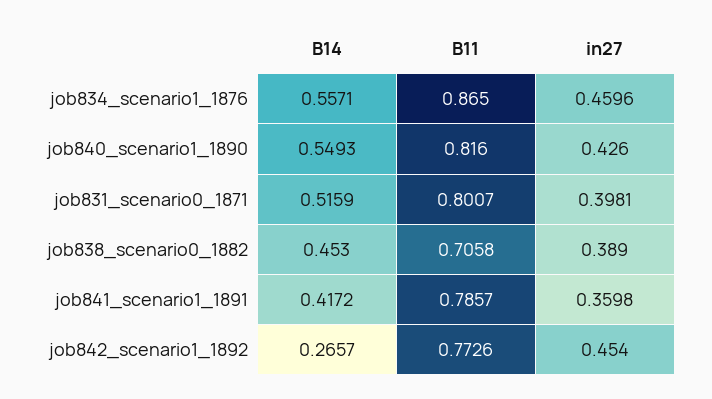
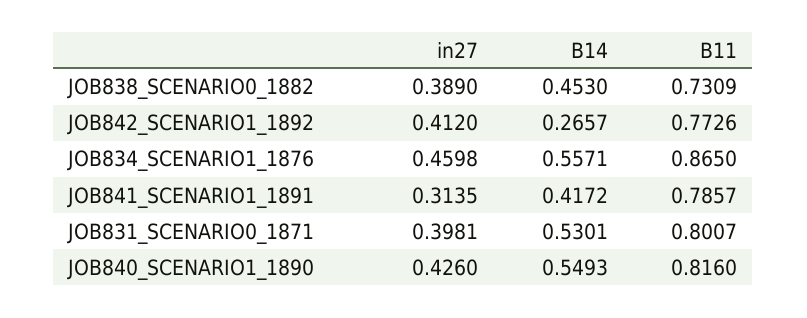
  {
    "B14": {
      "job834_scenario1_1876": 0.5571,
      "job840_scenario1_1890": 0.5493,
-     "job831_scenario0_1871": 0.5159,
+     "job831_scenario0_1871": 0.5301,
      "job838_scenario0_1882": 0.453,
      "job841_scenario1_1891": 0.4172,
      "job842_scenario1_1892": 0.2657
    },
    "B11": {
      "job834_scenario1_1876": 0.865,
      "job840_scenario1_1890": 0.816,
      "job831_scenario0_1871": 0.8007,
-     "job838_scenario0_1882": 0.7058,
+     "job838_scenario0_1882": 0.7309,
      "job841_scenario1_1891": 0.7857,
      "job842_scenario1_1892": 0.7726
    },
    "in27": {
-     "job834_scenario1_1876": 0.4596,
+     "job834_scenario1_1876": 0.4598,
      "job840_scenario1_1890": 0.426,
      "job831_scenario0_1871": 0.3981,
      "job838_scenario0_1882": 0.389,
-     "job841_scenario1_1891": 0.3598,
+     "job841_scenario1_1891": 0.3135,
-     "job842_scenario1_1892": 0.454
+     "job842_scenario1_1892": 0.412
    }
  }

